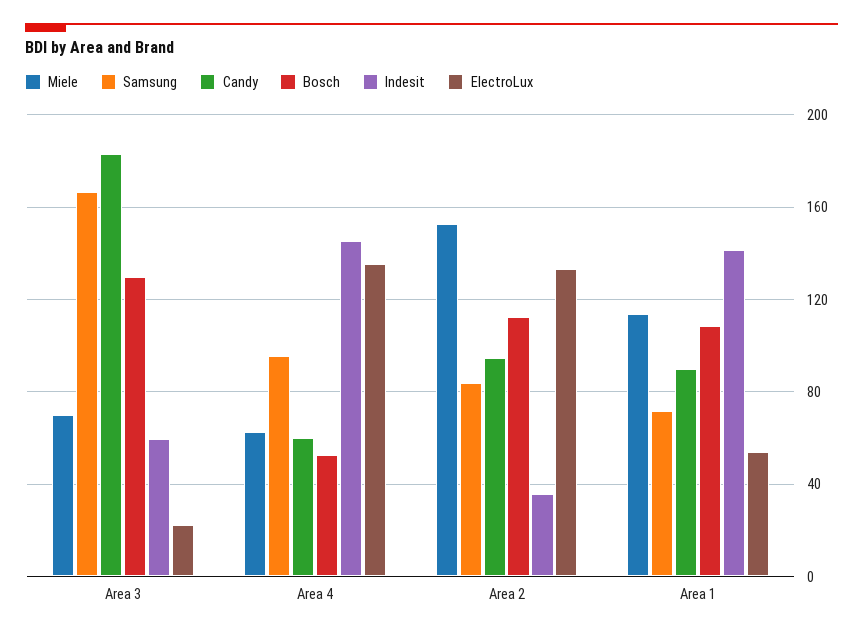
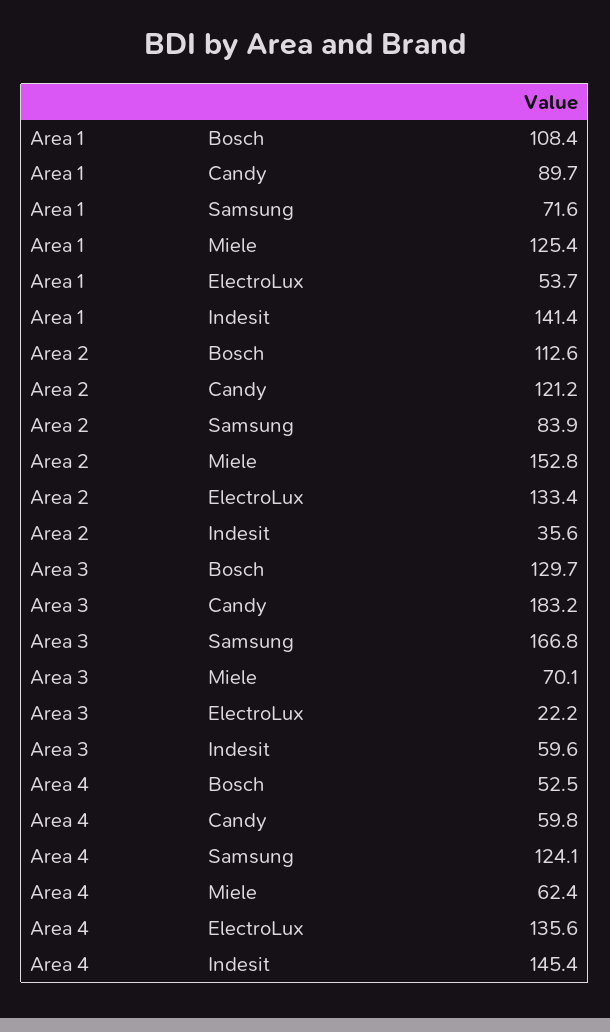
  {
    "Miele": {
      "Area 3": 70.1,
      "Area 4": 62.4,
      "Area 2": 152.8,
-     "Area 1": 115
+     "Area 1": 125.4
    },
    "Samsung": {
      "Area 3": 166.8,
-     "Area 4": 95,
+     "Area 4": 124.1,
      "Area 2": 83.9,
      "Area 1": 71.6
    },
    "Candy": {
      "Area 3": 183.2,
      "Area 4": 59.8,
-     "Area 2": 95,
+     "Area 2": 121.2,
      "Area 1": 89.7
    },
    "Bosch": {
      "Area 3": 129.7,
      "Area 4": 52.5,
      "Area 2": 112.6,
      "Area 1": 108.4
    },
    "Indesit": {
      "Area 3": 59.6,
      "Area 4": 145.4,
      "Area 2": 35.6,
      "Area 1": 141.4
    },
    "ElectroLux": {
      "Area 3": 22.2,
      "Area 4": 135.6,
      "Area 2": 133.4,
      "Area 1": 53.7
    }
  }

